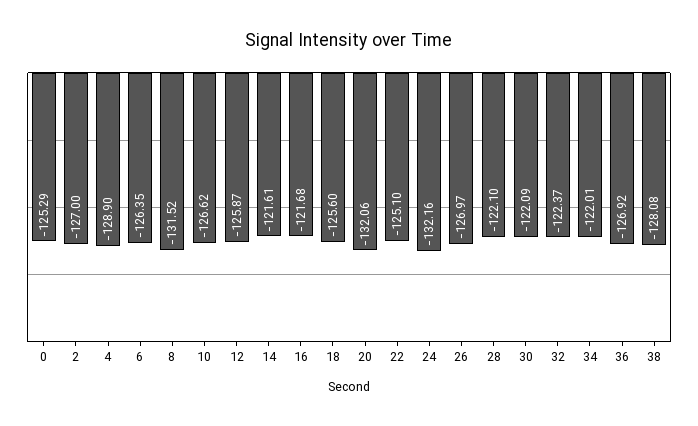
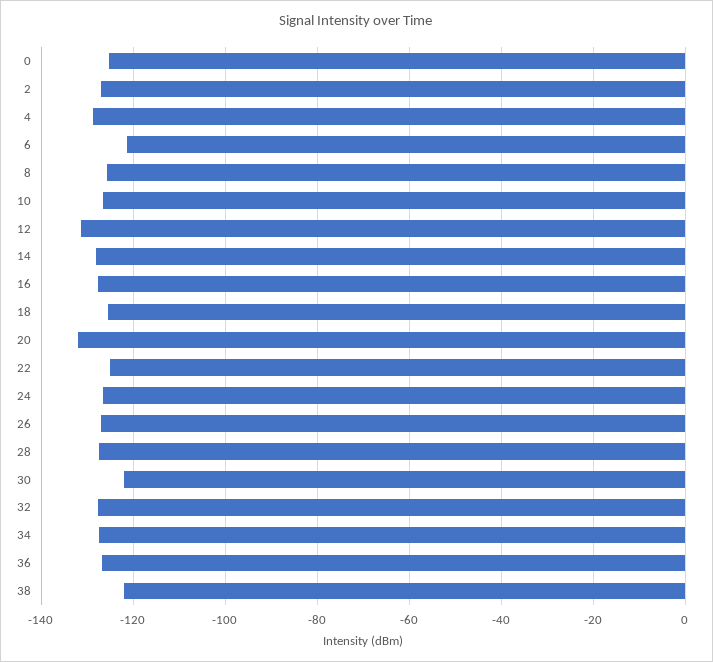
  {
    "0": -125.29,
    "2": -127,
    "4": -128.9,
-   "6": -126.35,
+   "6": -122,
-   "8": -131.52,
+   "8": -126,
    "10": -126.62,
-   "12": -125.87,
+   "12": -132,
-   "14": -121.61,
+   "14": -128,
-   "16": -121.68,
+   "16": -128,
    "18": -125.6,
    "20": -132.06,
    "22": -125.1,
-   "24": -132.16,
+   "24": -126,
    "26": -126.97,
-   "28": -122.1,
+   "28": -128,
    "30": -122.09,
-   "32": -122.37,
+   "32": -128,
-   "34": -122.01,
+   "34": -128,
    "36": -126.92,
-   "38": -128.08
+   "38": -122
  }

